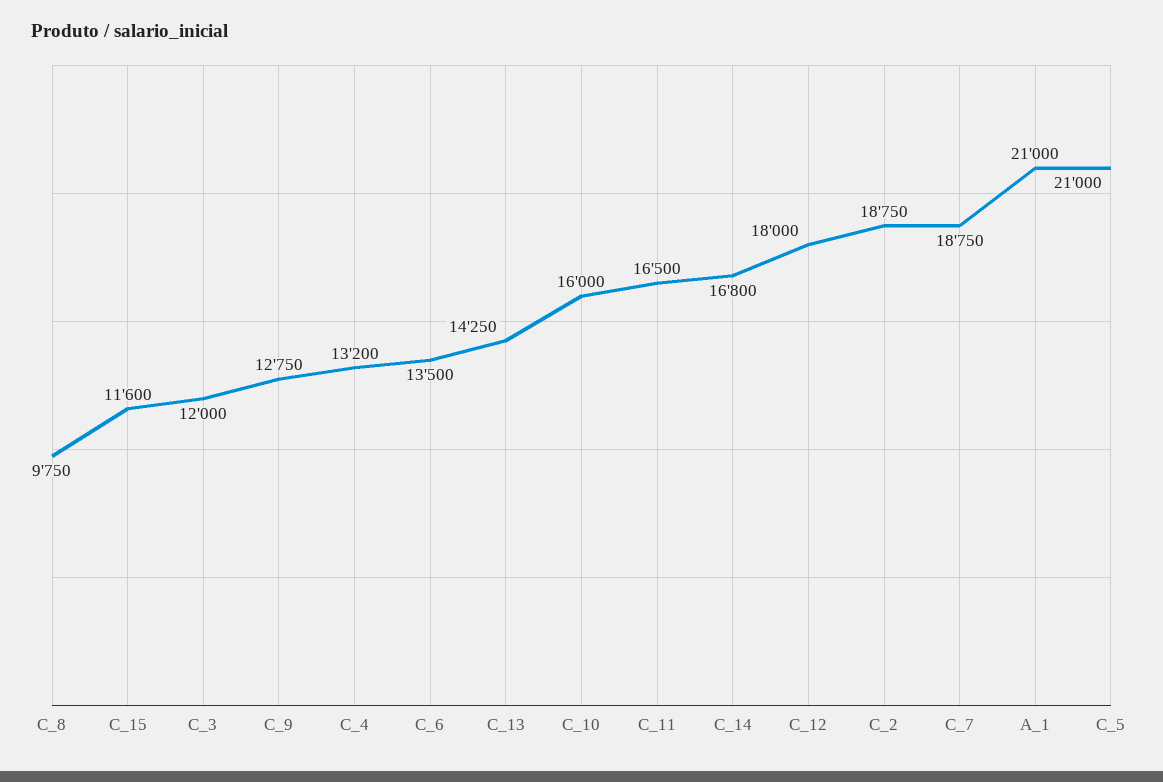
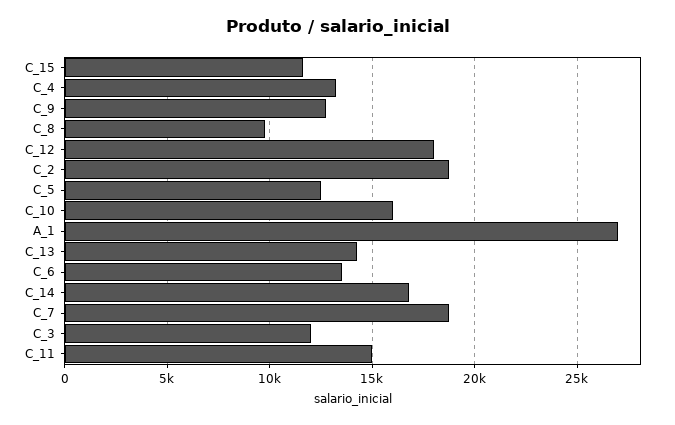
  {
    "C_8": 9750,
    "C_15": 11600,
    "C_3": 12000,
    "C_9": 12750,
    "C_4": 13200,
    "C_6": 13500,
    "C_13": 14250,
    "C_10": 16000,
-   "C_11": 16500,
+   "C_11": 15000,
    "C_14": 16800,
    "C_12": 18000,
    "C_2": 18750,
    "C_7": 18750,
-   "A_1": 21000,
+   "A_1": 27000,
-   "C_5": 21000
+   "C_5": 12500
  }

